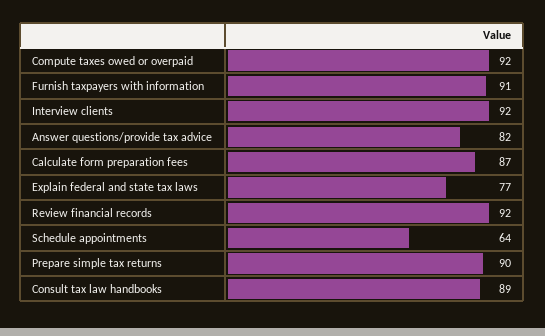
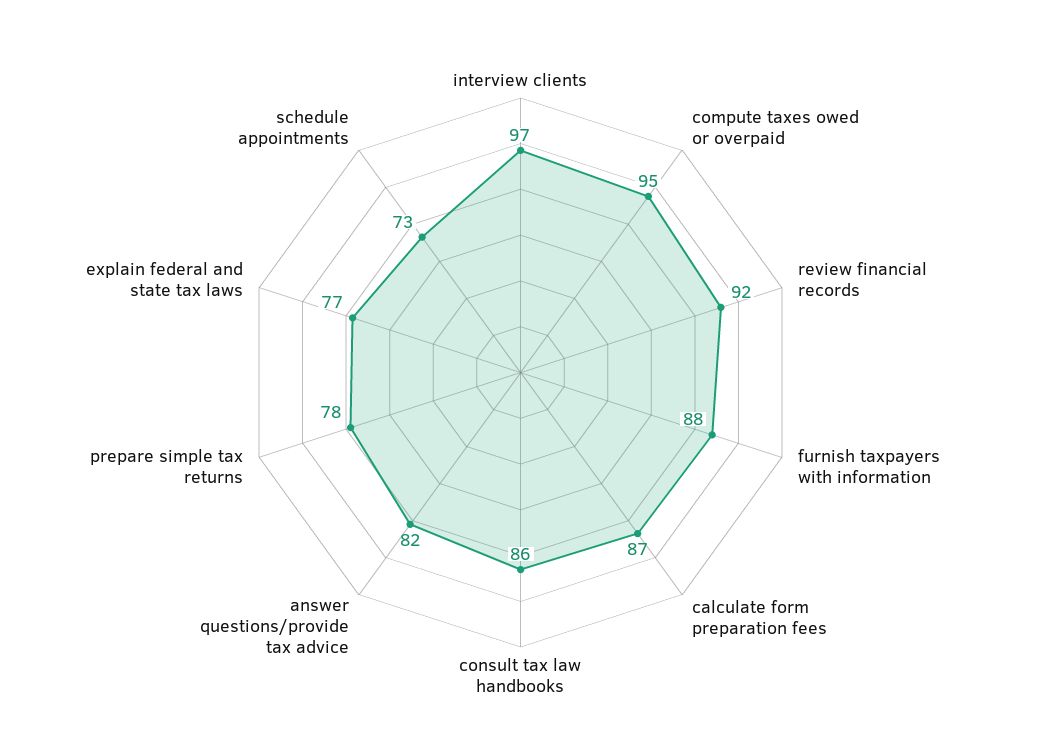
  {
-   "Compute taxes owed or overpaid": 92,
+   "Compute taxes owed or overpaid": 95,
-   "Furnish taxpayers with information": 91,
+   "Furnish taxpayers with information": 88,
-   "Interview clients": 92,
+   "Interview clients": 97,
    "Answer questions/provide tax advice": 82,
    "Calculate form preparation fees": 87,
    "Explain federal and state tax laws": 77,
    "Review financial records": 92,
-   "Schedule appointments": 64,
+   "Schedule appointments": 73,
-   "Prepare simple tax returns": 90,
+   "Prepare simple tax returns": 78,
-   "Consult tax law handbooks": 89
+   "Consult tax law handbooks": 86
  }

